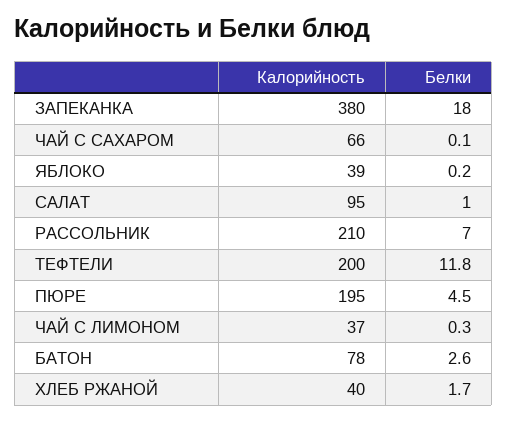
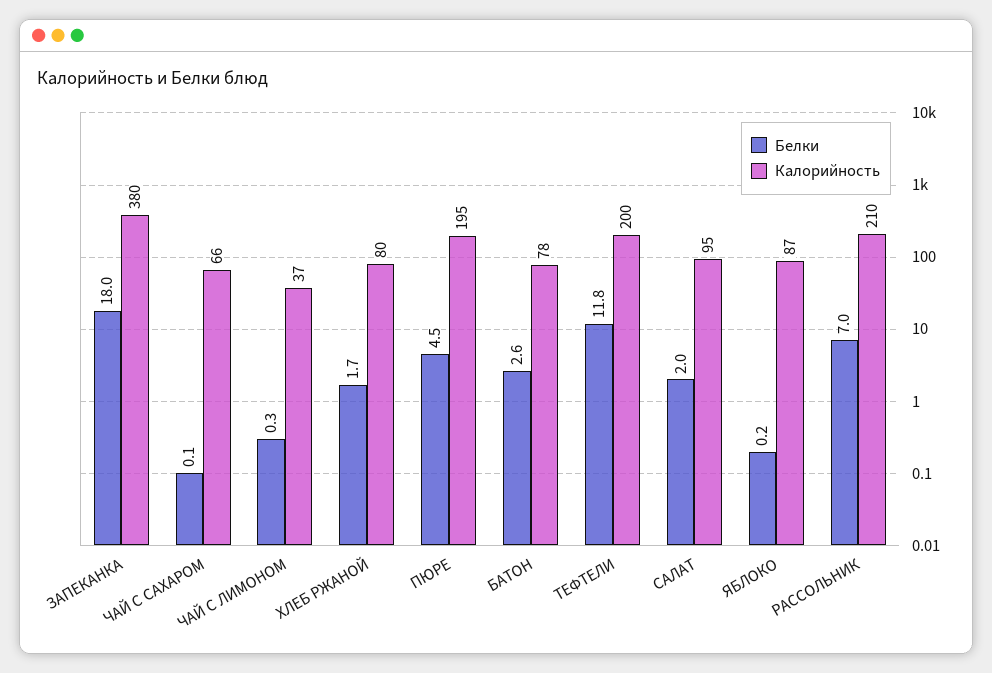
  {
    "Калорийность": {
      "ЗАПЕКАНКА": 380,
      "ЧАЙ С САХАРОМ": 66,
-     "ЯБЛОКО": 39,
+     "ЯБЛОКО": 87,
      "САЛАТ": 95,
      "РАССОЛЬНИК": 210,
      "ТЕФТЕЛИ": 200,
      "ПЮРЕ": 195,
      "ЧАЙ С ЛИМОНОМ": 37,
      "БАТОН": 78,
-     "ХЛЕБ РЖАНОЙ": 40
+     "ХЛЕБ РЖАНОЙ": 80
    },
    "Белки": {
      "ЗАПЕКАНКА": 18,
      "ЧАЙ С САХАРОМ": 0.1,
      "ЯБЛОКО": 0.2,
-     "САЛАТ": 1,
+     "САЛАТ": 2,
      "РАССОЛЬНИК": 7,
      "ТЕФТЕЛИ": 11.8,
      "ПЮРЕ": 4.5,
      "ЧАЙ С ЛИМОНОМ": 0.3,
      "БАТОН": 2.6,
      "ХЛЕБ РЖАНОЙ": 1.7
    }
  }

